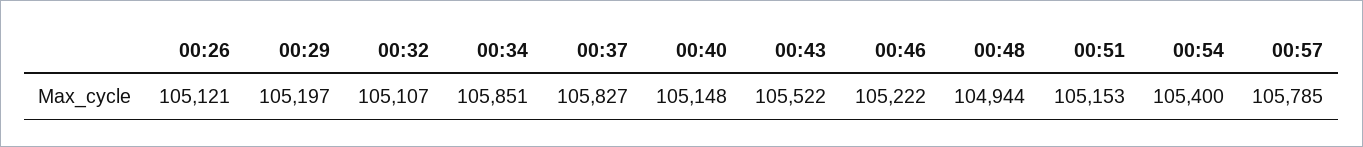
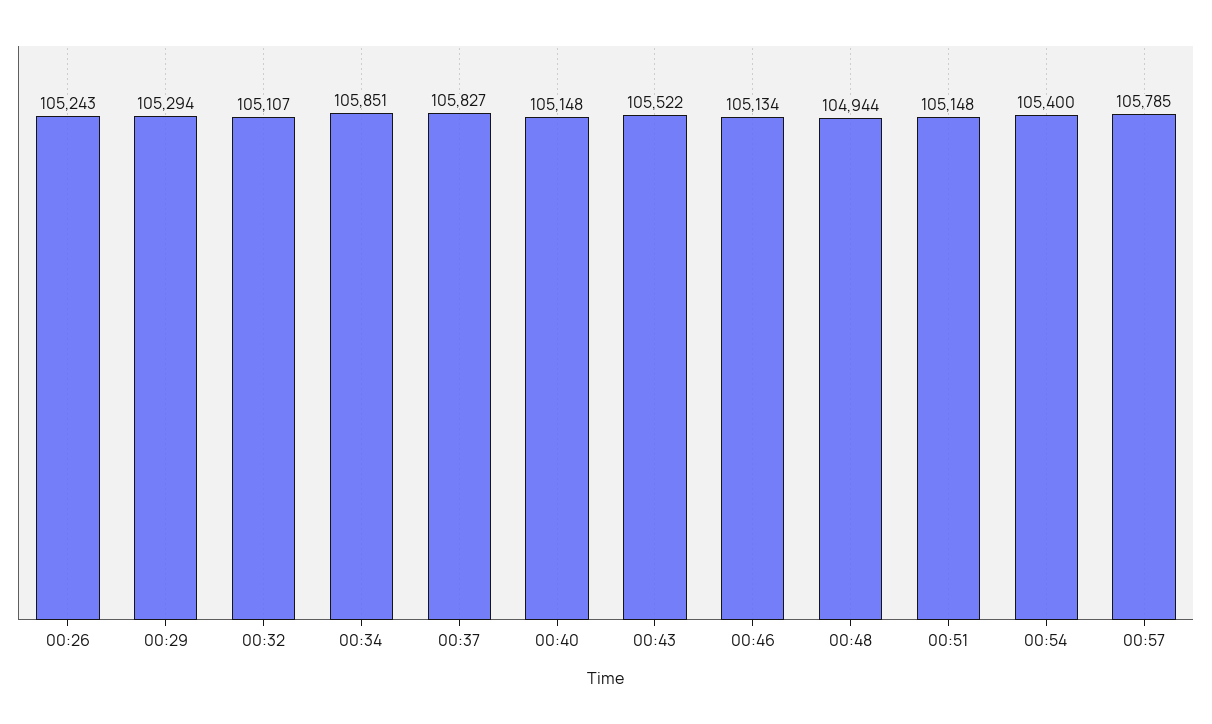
  {
-   "00:26": 105121,
+   "00:26": 105243,
-   "00:29": 105197,
+   "00:29": 105294,
    "00:32": 105107,
    "00:34": 105851,
    "00:37": 105827,
    "00:40": 105148,
    "00:43": 105522,
-   "00:46": 105222,
+   "00:46": 105134,
    "00:48": 104944,
-   "00:51": 105153,
+   "00:51": 105148,
    "00:54": 105400,
    "00:57": 105785
  }

